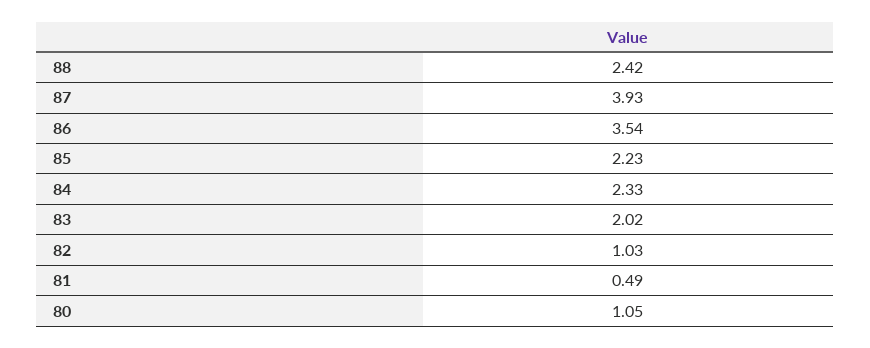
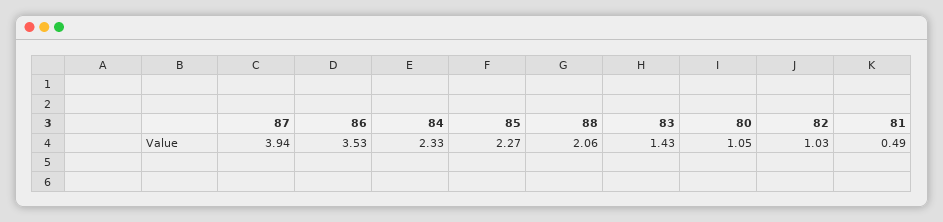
  {
-   "88": 2.42,
+   "88": 2.06,
-   "87": 3.93,
+   "87": 3.94,
-   "86": 3.54,
+   "86": 3.53,
-   "85": 2.23,
+   "85": 2.27,
    "84": 2.33,
-   "83": 2.02,
+   "83": 1.43,
    "82": 1.03,
    "81": 0.49,
    "80": 1.05
  }

